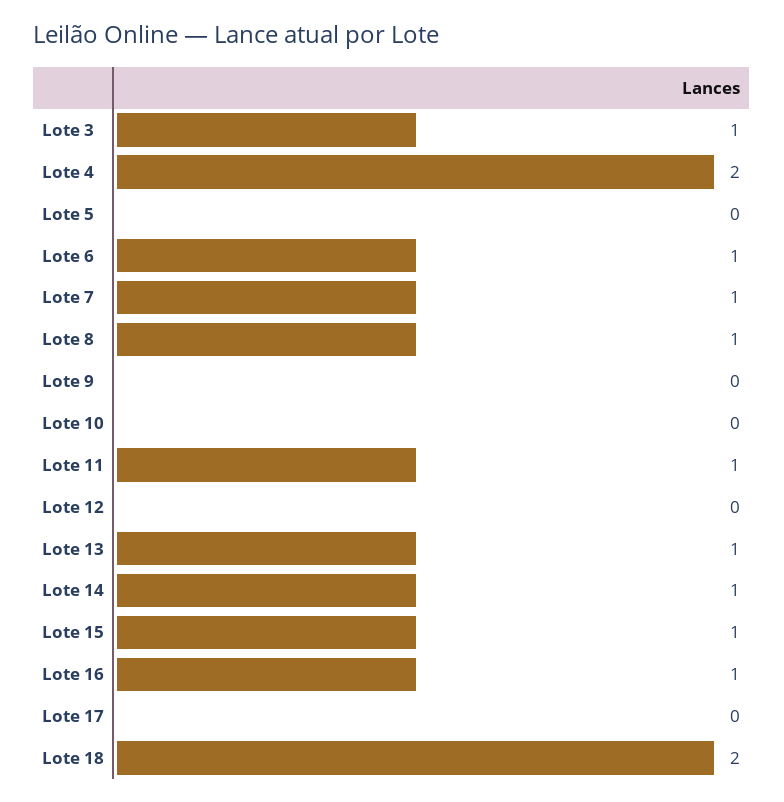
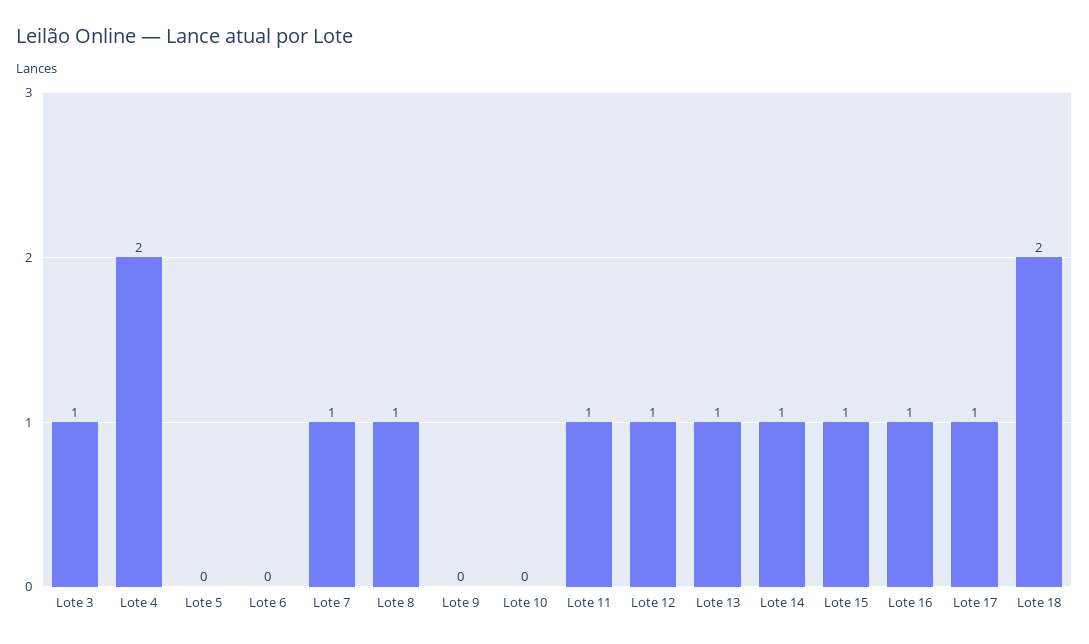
  {
    "Lote 3": 1,
    "Lote 4": 2,
    "Lote 5": 0,
-   "Lote 6": 1,
+   "Lote 6": 0,
    "Lote 7": 1,
    "Lote 8": 1,
    "Lote 9": 0,
    "Lote 10": 0,
    "Lote 11": 1,
-   "Lote 12": 0,
+   "Lote 12": 1,
    "Lote 13": 1,
    "Lote 14": 1,
    "Lote 15": 1,
    "Lote 16": 1,
-   "Lote 17": 0,
+   "Lote 17": 1,
    "Lote 18": 2
  }

